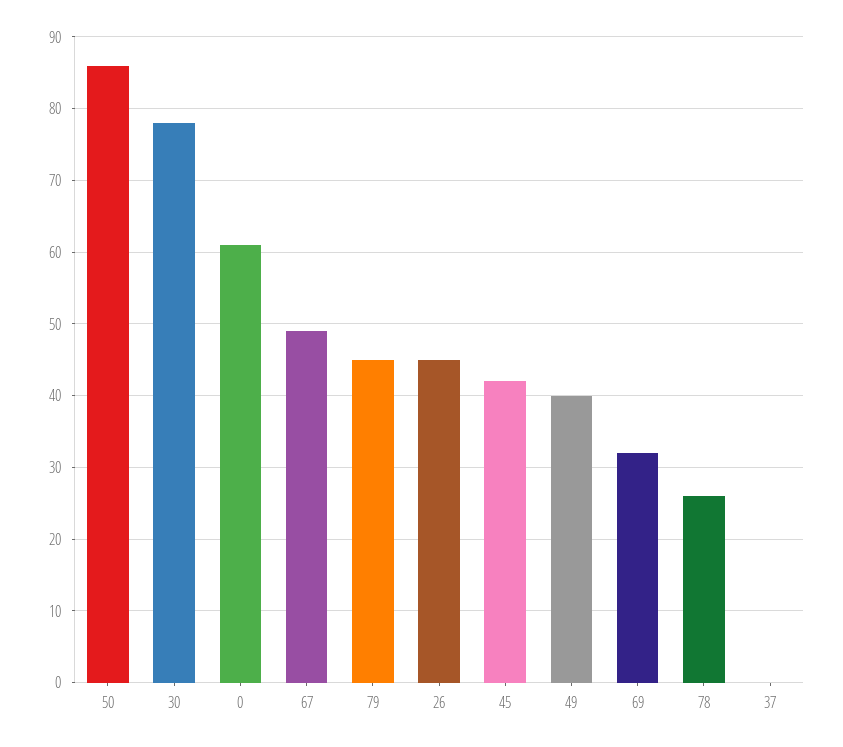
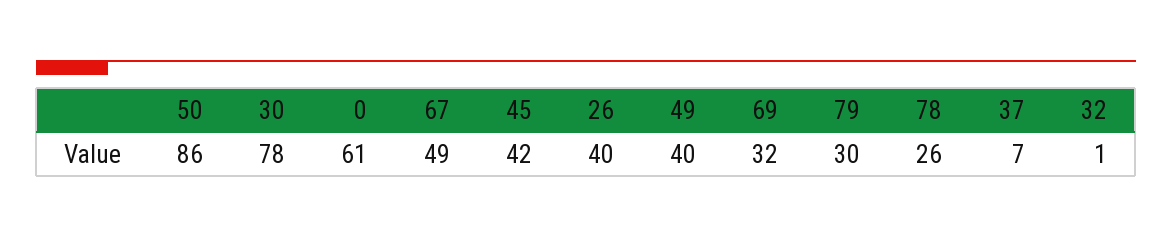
  {
    "50": 86,
    "30": 78,
    "0": 61,
    "67": 49,
-   "79": 45,
+   "79": 30,
-   "26": 45,
+   "26": 40,
    "45": 42,
    "49": 40,
    "69": 32,
    "78": 26,
-   "37": 0
+   "37": 7,
+   "32": 1
  }

